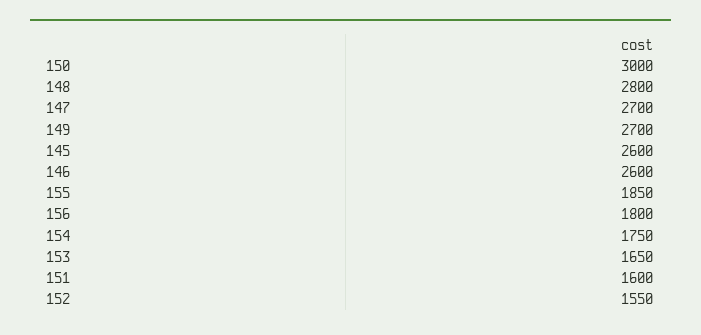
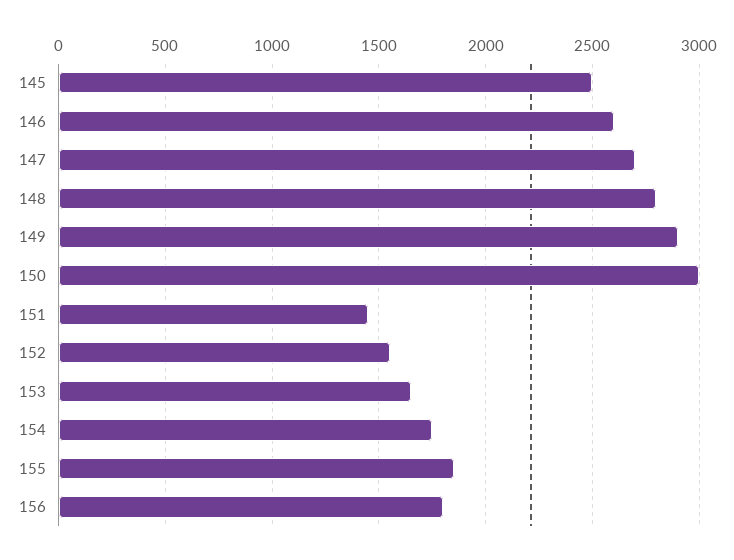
  {
    "150": 3000,
    "148": 2800,
    "147": 2700,
-   "149": 2700,
+   "149": 2900,
-   "145": 2600,
+   "145": 2500,
    "146": 2600,
    "155": 1850,
    "156": 1800,
    "154": 1750,
    "153": 1650,
-   "151": 1600,
+   "151": 1450,
    "152": 1550
  }

